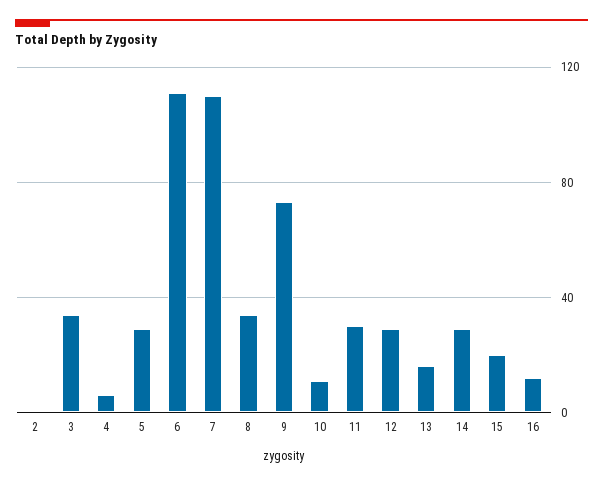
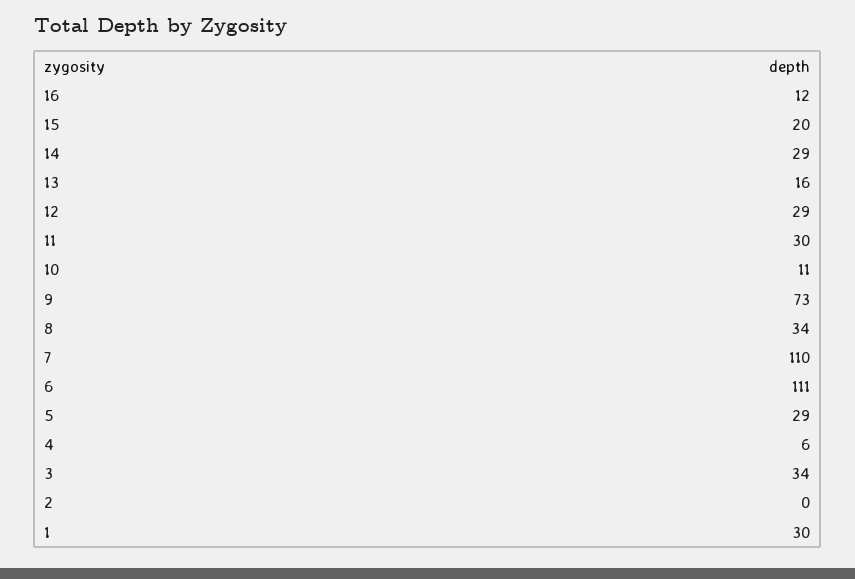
  {
    "2": 0,
    "3": 34,
    "4": 6,
    "5": 29,
    "6": 111,
    "7": 110,
    "8": 34,
    "9": 73,
    "10": 11,
    "11": 30,
    "12": 29,
    "13": 16,
    "14": 29,
    "15": 20,
-   "16": 12
+   "16": 12,
+   "1": 30
  }

